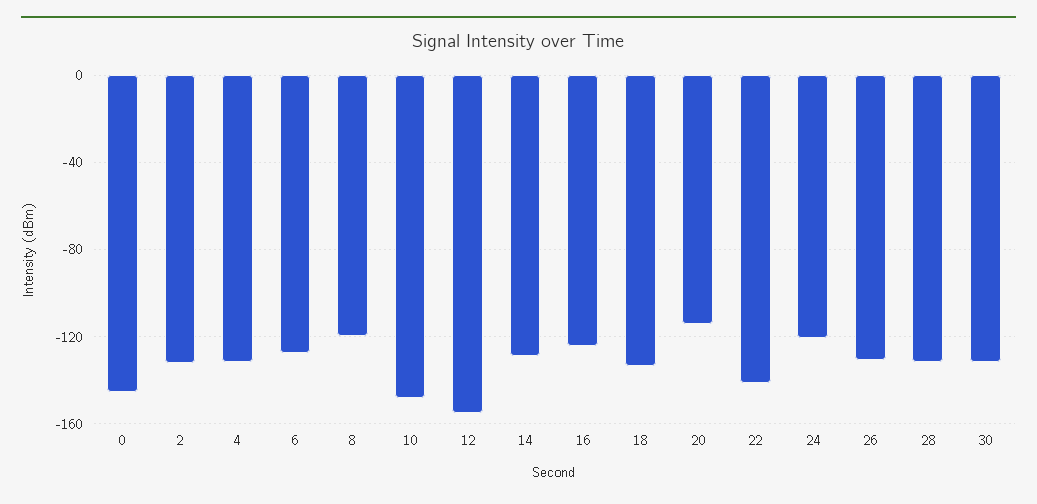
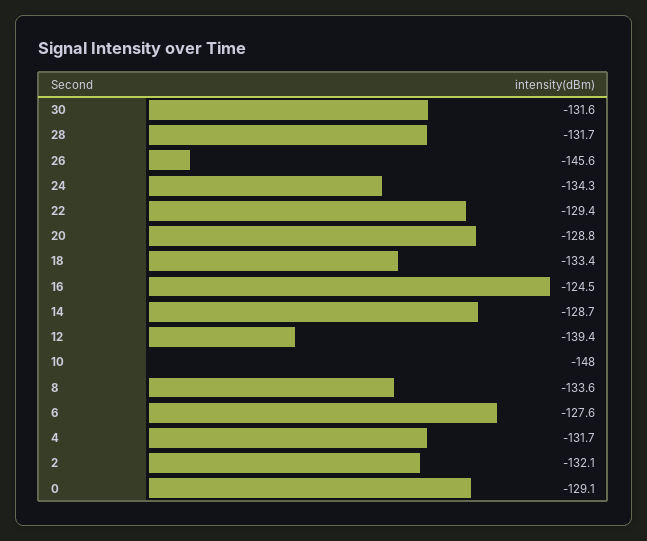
  {
-   "0": -145,
+   "0": -129.1,
    "2": -132.1,
    "4": -131.7,
    "6": -127.6,
-   "8": -120,
+   "8": -133.6,
    "10": -148,
-   "12": -155,
+   "12": -139.4,
    "14": -128.7,
    "16": -124.5,
    "18": -133.4,
-   "20": -115,
+   "20": -128.8,
-   "22": -140,
+   "22": -129.4,
-   "24": -120,
+   "24": -134.3,
-   "26": -130,
+   "26": -145.6,
    "28": -131.7,
    "30": -131.6
  }

